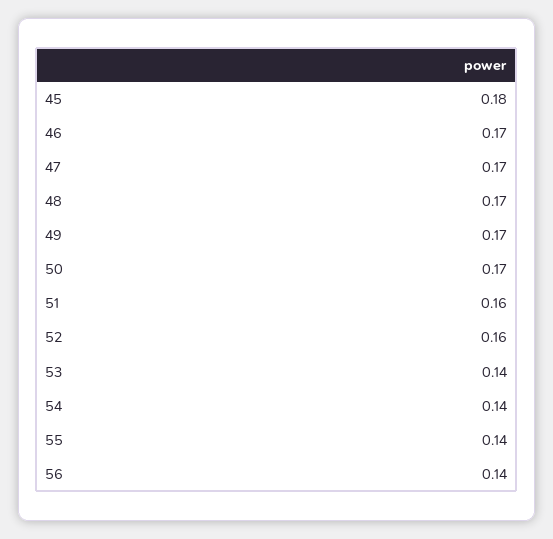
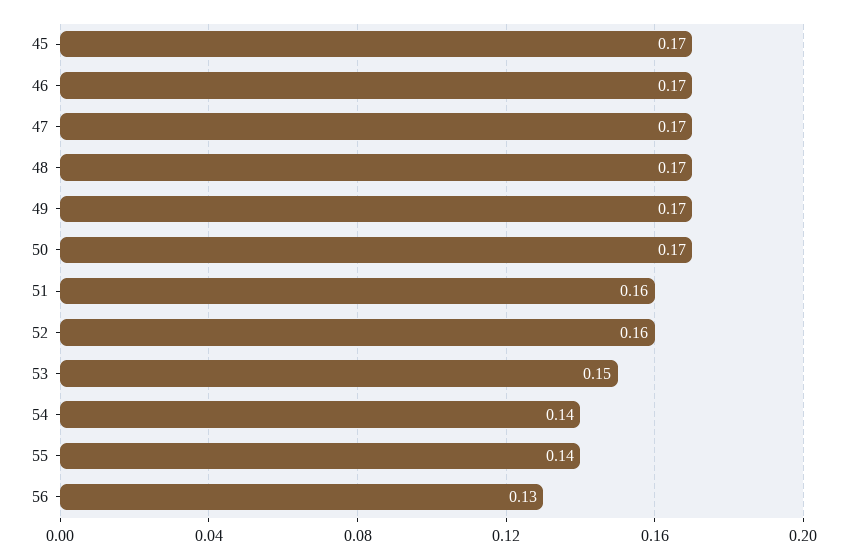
  {
-   "45": 0.18,
+   "45": 0.17,
    "46": 0.17,
    "47": 0.17,
    "48": 0.17,
    "49": 0.17,
    "50": 0.17,
    "51": 0.16,
    "52": 0.16,
-   "53": 0.14,
+   "53": 0.15,
    "54": 0.14,
    "55": 0.14,
-   "56": 0.14
+   "56": 0.13
  }

